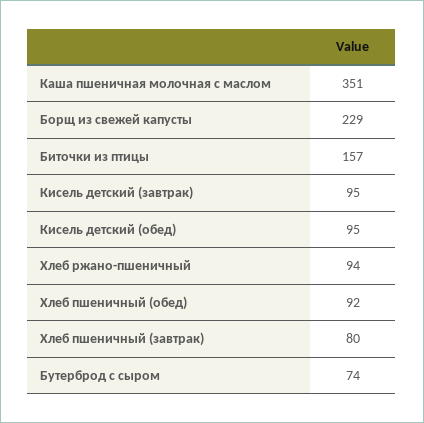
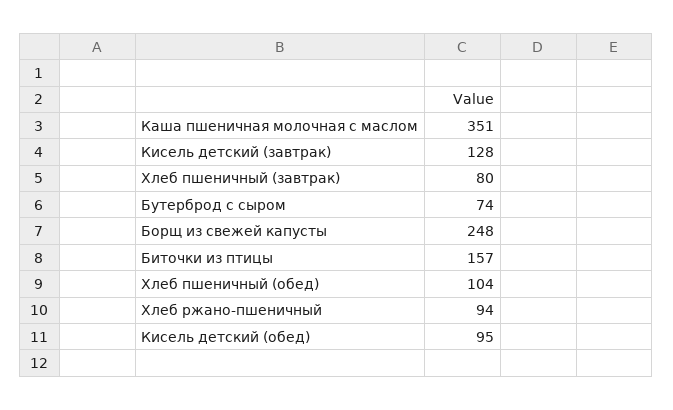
  {
    "Каша пшеничная молочная с маслом": 351,
-   "Борщ из свежей капусты": 229,
+   "Борщ из свежей капусты": 248,
    "Биточки из птицы": 157,
-   "Кисель детский (завтрак)": 95,
+   "Кисель детский (завтрак)": 128,
    "Кисель детский (обед)": 95,
    "Хлеб ржано-пшеничный": 94,
-   "Хлеб пшеничный (обед)": 92,
+   "Хлеб пшеничный (обед)": 104,
    "Хлеб пшеничный (завтрак)": 80,
    "Бутерброд с сыром": 74
  }

